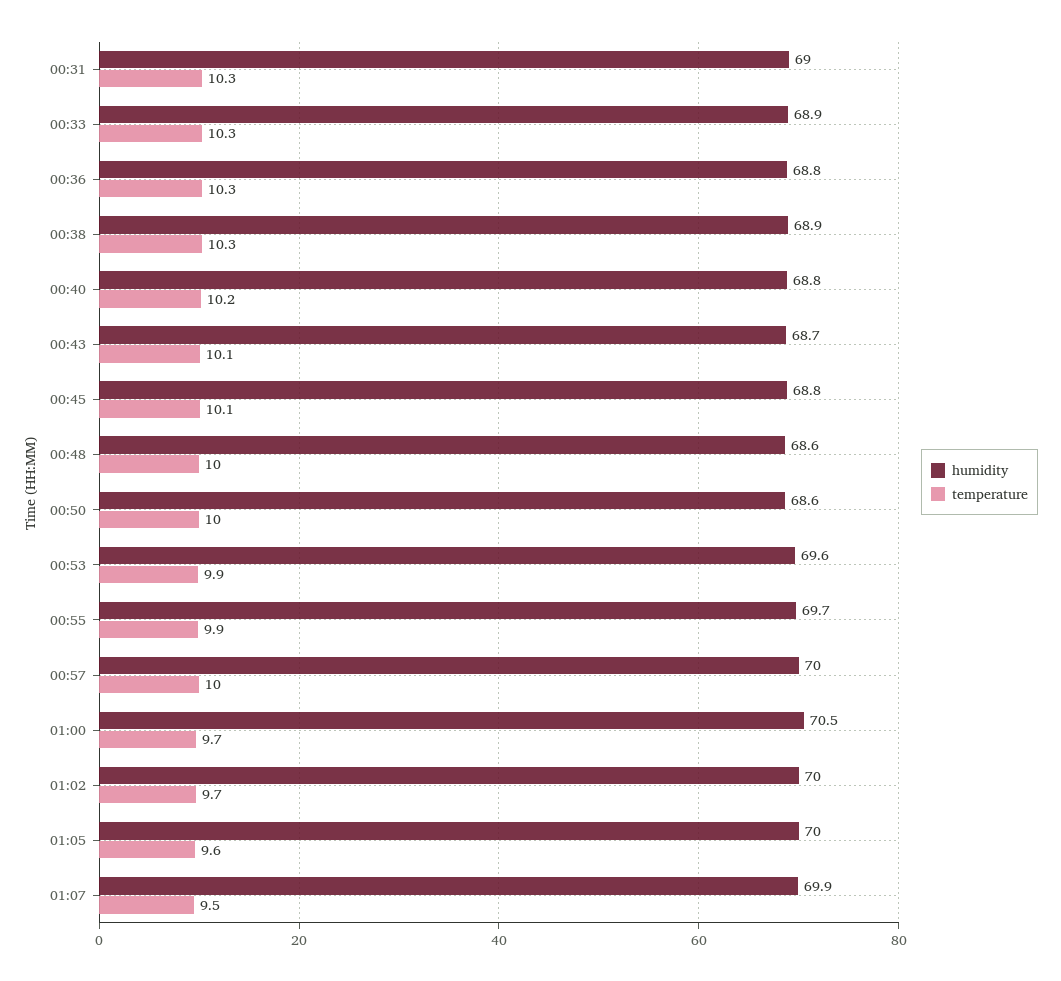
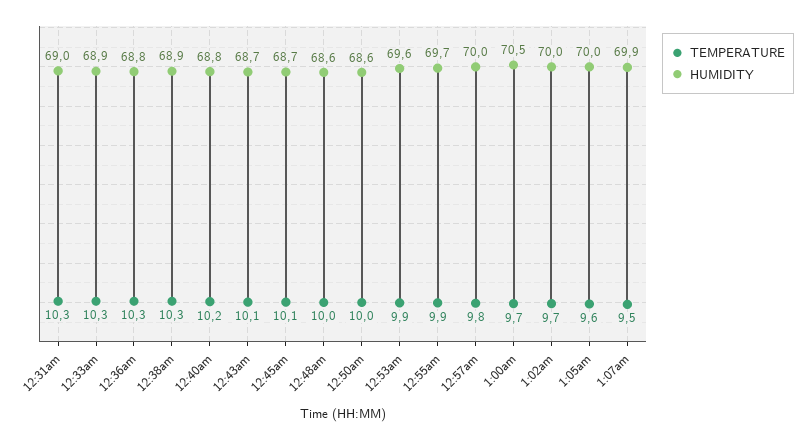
  {
    "humidity": {
      "00:31": 69,
      "00:33": 68.9,
      "00:36": 68.8,
      "00:38": 68.9,
      "00:40": 68.8,
      "00:43": 68.7,
-     "00:45": 68.8,
+     "00:45": 68.7,
      "00:48": 68.6,
      "00:50": 68.6,
      "00:53": 69.6,
      "00:55": 69.7,
      "00:57": 70,
      "01:00": 70.5,
      "01:02": 70,
      "01:05": 70,
      "01:07": 69.9
    },
    "temperature": {
      "00:31": 10.3,
      "00:33": 10.3,
      "00:36": 10.3,
      "00:38": 10.3,
      "00:40": 10.2,
      "00:43": 10.1,
      "00:45": 10.1,
      "00:48": 10,
      "00:50": 10,
      "00:53": 9.9,
      "00:55": 9.9,
-     "00:57": 10,
+     "00:57": 9.8,
      "01:00": 9.7,
      "01:02": 9.7,
      "01:05": 9.6,
      "01:07": 9.5
    }
  }

